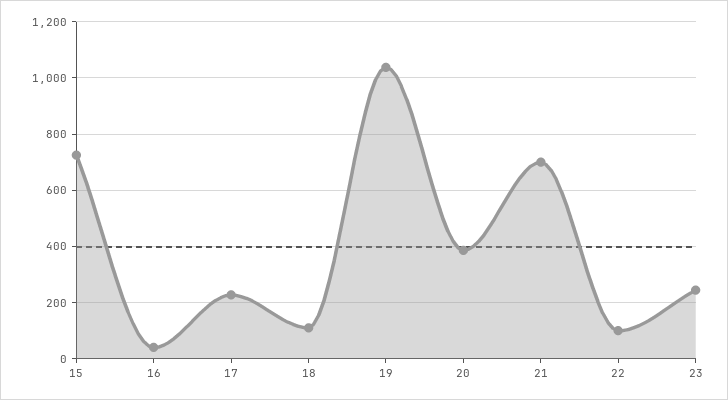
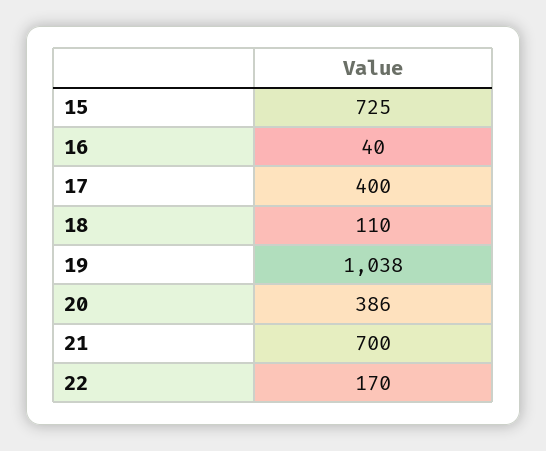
  {
    "15": 725,
    "16": 40,
-   "17": 225,
+   "17": 400,
    "18": 110,
    "19": 1038,
    "20": 386,
    "21": 700,
-   "22": 100,
+   "22": 170
-   "23": 250
  }

